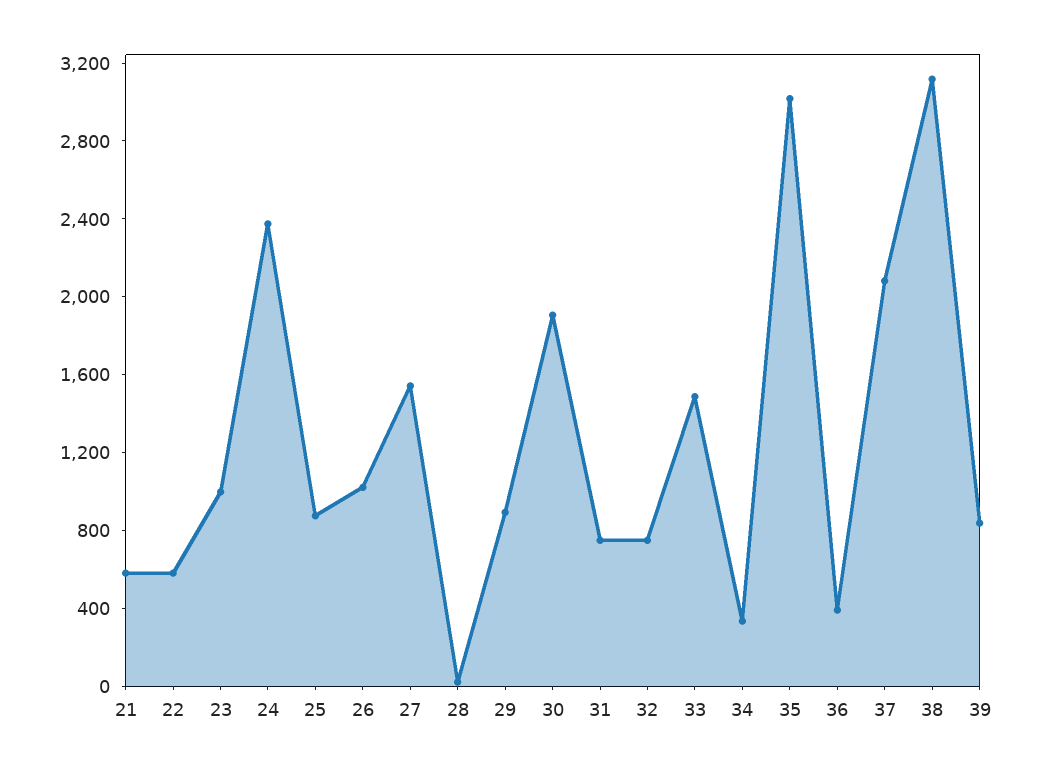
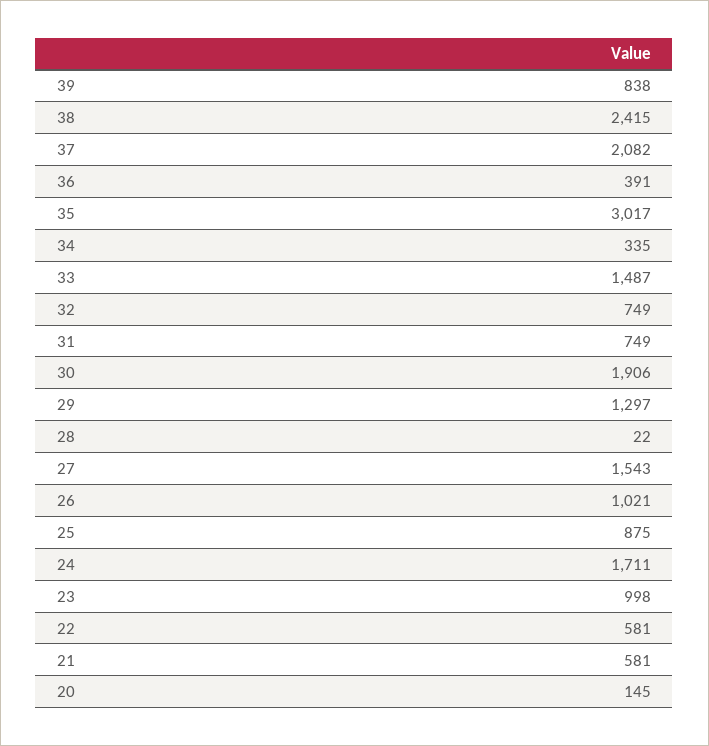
  {
    "21": 581,
    "22": 581,
    "23": 998,
-   "24": 2400,
+   "24": 1711,
    "25": 875,
    "26": 1021,
    "27": 1543,
    "28": 22,
-   "29": 900,
+   "29": 1297,
    "30": 1906,
    "31": 749,
    "32": 749,
    "33": 1487,
    "34": 335,
    "35": 3017,
    "36": 391,
    "37": 2082,
-   "38": 3100,
+   "38": 2415,
-   "39": 838
+   "39": 838,
+   "20": 145
  }

